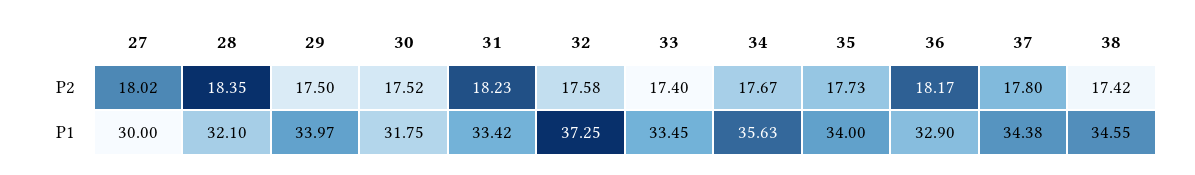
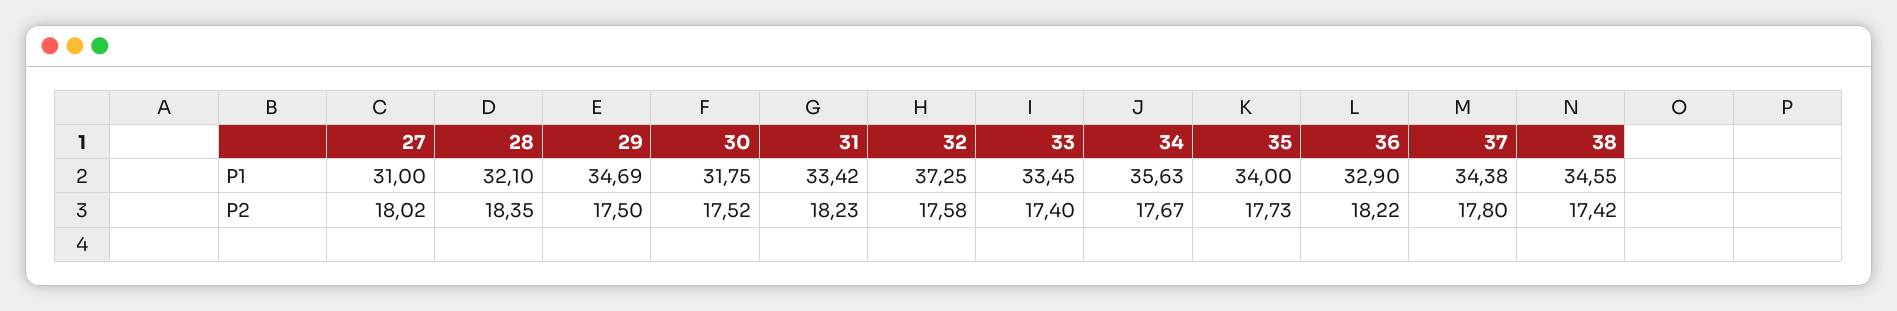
  {
    "27": {
      "P2": 18.02,
-     "P1": 30
+     "P1": 31
    },
    "28": {
      "P2": 18.35,
      "P1": 32.1
    },
    "29": {
      "P2": 17.5,
-     "P1": 33.97
+     "P1": 34.69
    },
    "30": {
      "P2": 17.52,
      "P1": 31.75
    },
    "31": {
      "P2": 18.23,
      "P1": 33.42
    },
    "32": {
      "P2": 17.58,
      "P1": 37.25
    },
    "33": {
      "P2": 17.4,
      "P1": 33.45
    },
    "34": {
      "P2": 17.67,
      "P1": 35.63
    },
    "35": {
      "P2": 17.73,
      "P1": 34
    },
    "36": {
-     "P2": 18.17,
+     "P2": 18.22,
      "P1": 32.9
    },
    "37": {
      "P2": 17.8,
      "P1": 34.38
    },
    "38": {
      "P2": 17.42,
      "P1": 34.55
    }
  }

